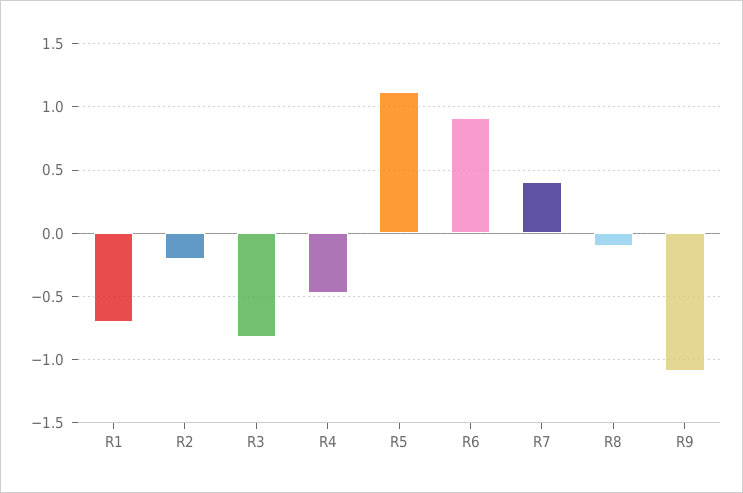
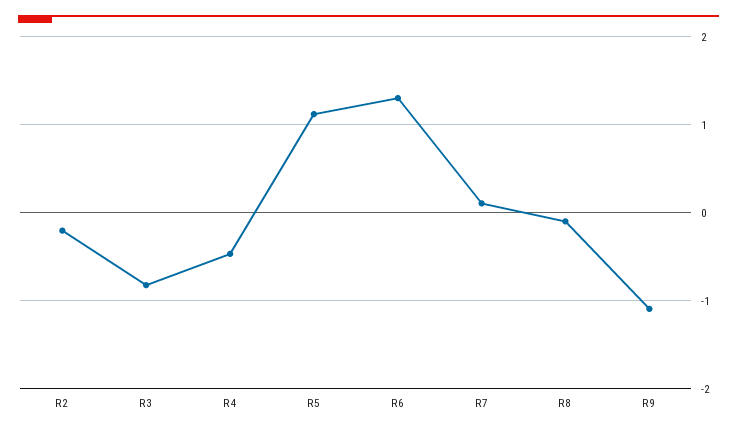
  {
-   "R1": -0.7,
    "R2": -0.2,
    "R3": -0.8,
    "R4": -0.45,
    "R5": 1.1,
-   "R6": 0.9,
+   "R6": 1.3,
-   "R7": 0.4,
+   "R7": 0.1,
    "R8": -0.1,
    "R9": -1.1
  }

